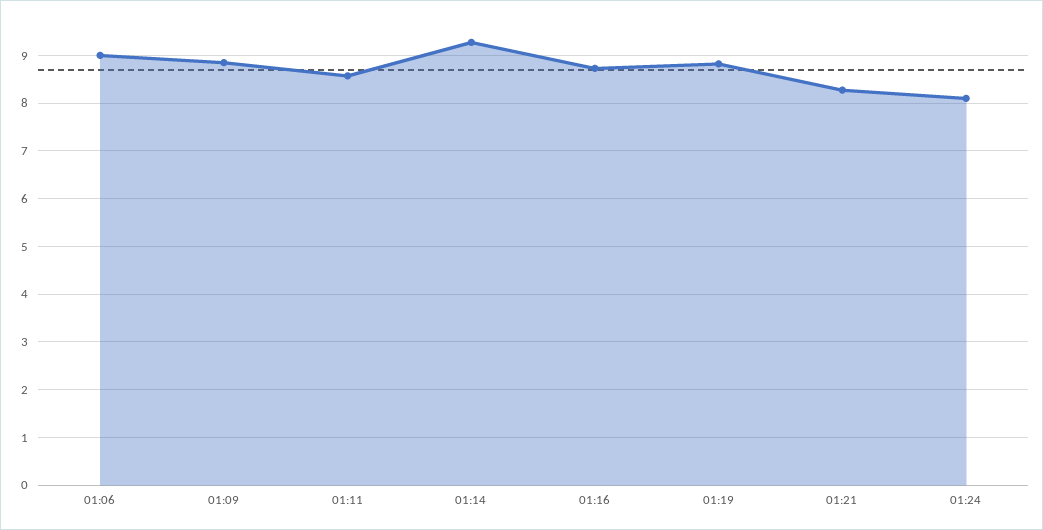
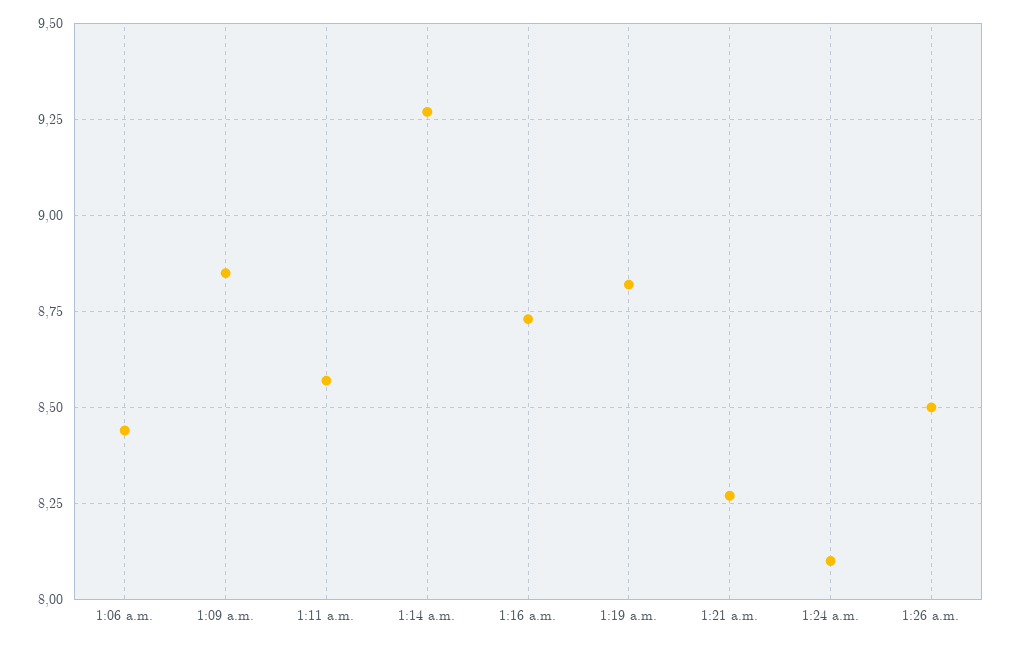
  {
-   "01:06": 9,
+   "01:06": 8.45,
    "01:09": 8.85,
    "01:11": 8.55,
    "01:14": 9.25,
    "01:16": 8.75,
    "01:19": 8.8,
    "01:21": 8.25,
-   "01:24": 8.1
+   "01:24": 8.1,
+   "1:26 a.m.": 8.5
  }

